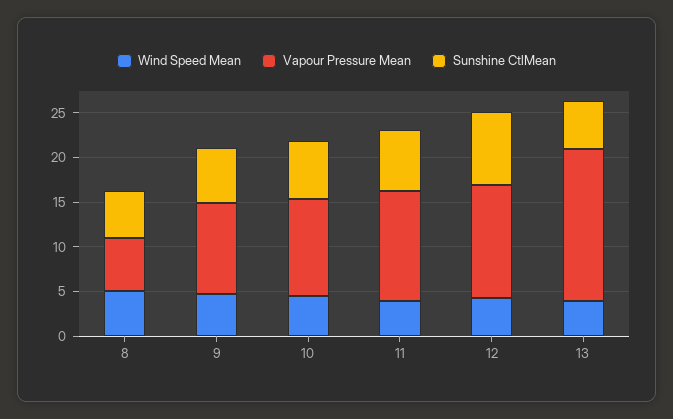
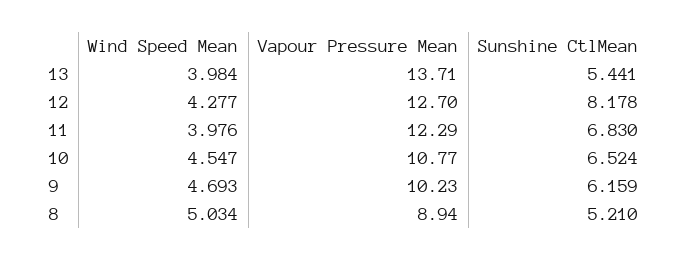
  {
    "Wind Speed Mean": {
      "8": 5.034,
      "9": 4.693,
      "10": 4.547,
      "11": 3.976,
      "12": 4.277,
      "13": 3.984
    },
    "Vapour Pressure Mean": {
-     "8": 6,
+     "8": 8.94,
      "9": 10.23,
      "10": 10.77,
      "11": 12.29,
      "12": 12.7,
-     "13": 17
+     "13": 13.71
    },
    "Sunshine CtlMean": {
      "8": 5.21,
      "9": 6.159,
      "10": 6.524,
      "11": 6.83,
      "12": 8.178,
      "13": 5.441
    }
  }

